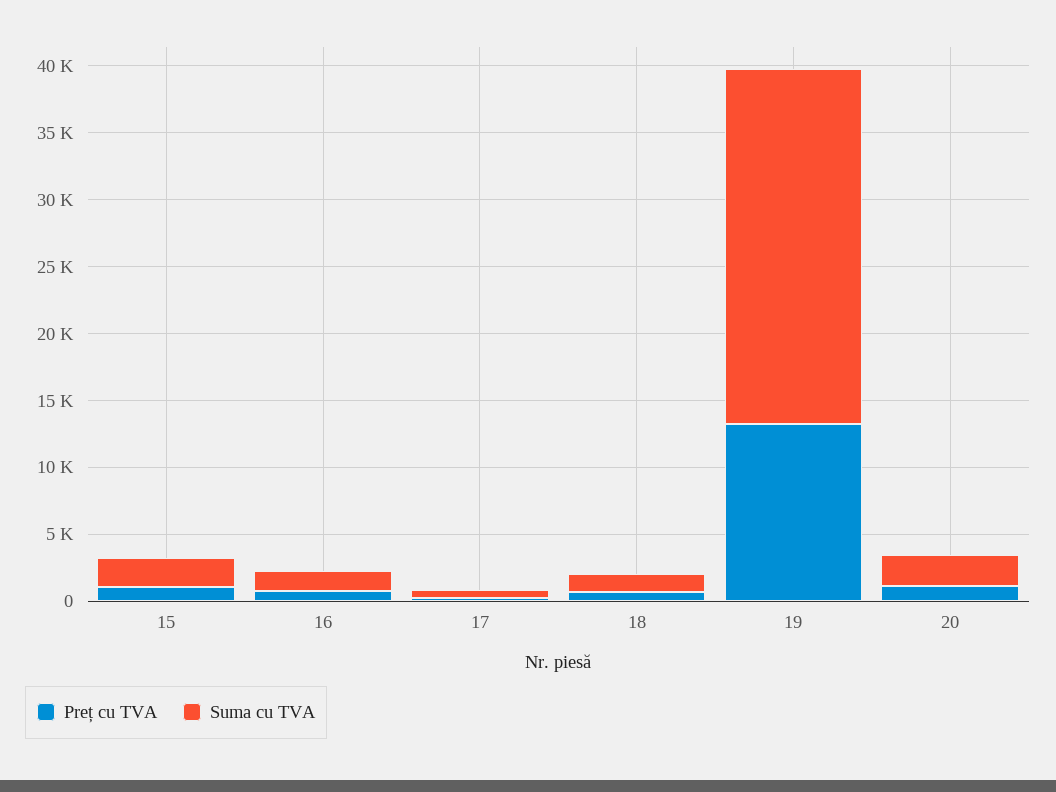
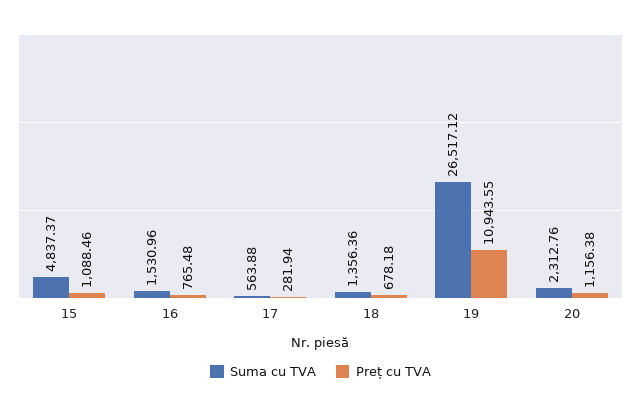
  {
    "Preț cu TVA": {
      "15": 1088.46,
      "16": 765.48,
      "17": 281.94,
      "18": 678.18,
-     "19": 13000,
+     "19": 10943.55,
      "20": 1156.38
    },
    "Suma cu TVA": {
-     "15": 2000,
+     "15": 4837.37,
      "16": 1530.96,
      "17": 563.88,
      "18": 1356.36,
      "19": 26517.12,
      "20": 2312.76
    }
  }

